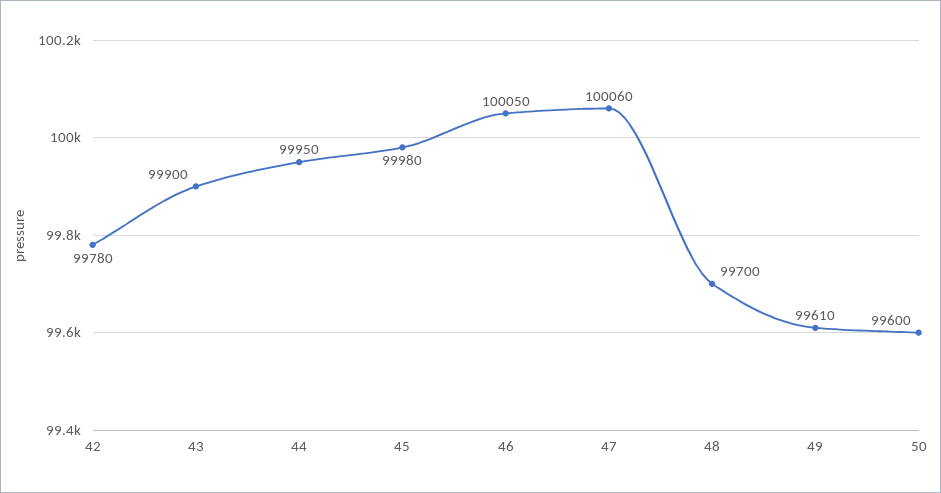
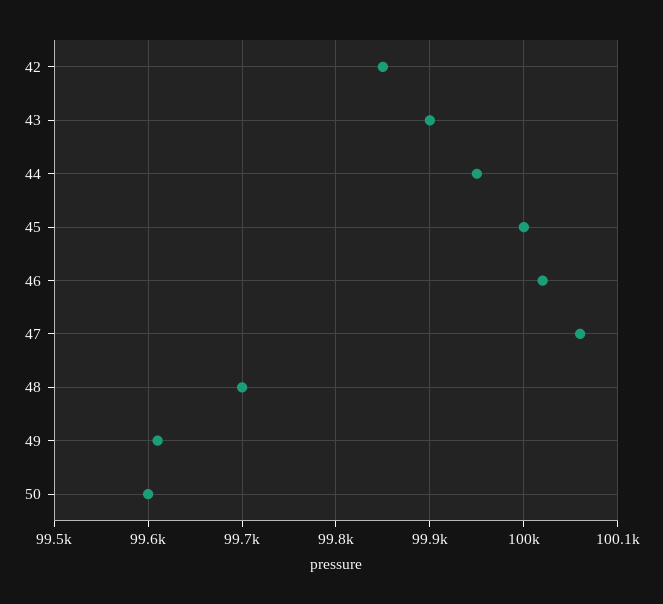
  {
-   "42": 99780,
+   "42": 99850,
    "43": 99900,
    "44": 99950,
-   "45": 99980,
+   "45": 100000,
-   "46": 100050,
+   "46": 100020,
    "47": 100060,
    "48": 99700,
    "49": 99610,
    "50": 99600
  }

